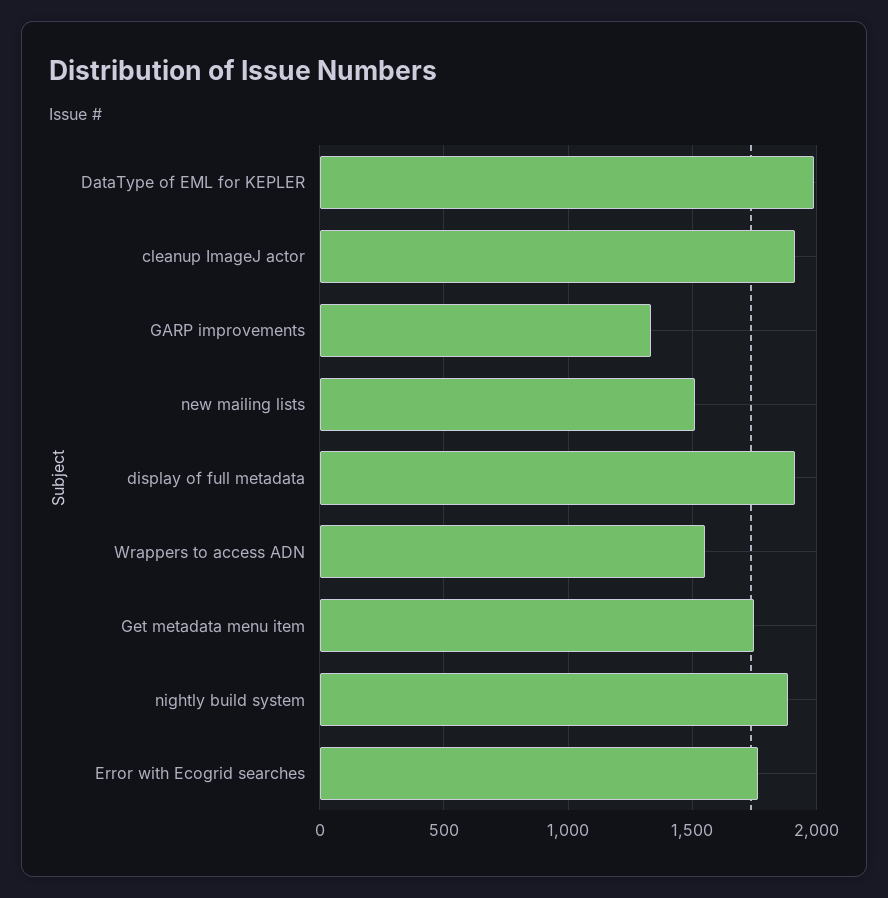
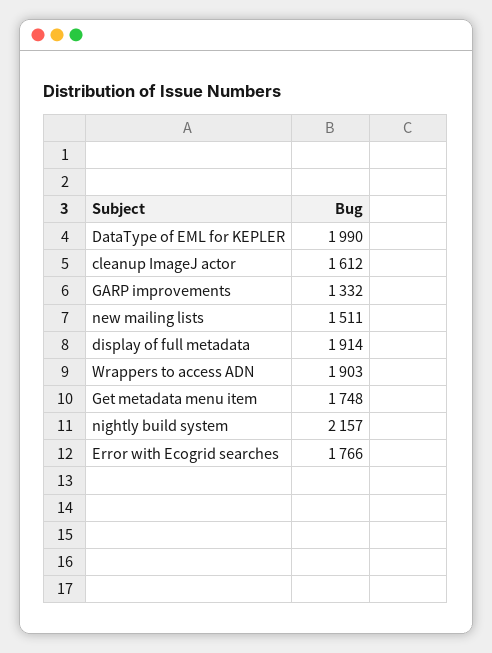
  {
    "DataType of EML for KEPLER": 1990,
-   "cleanup ImageJ actor": 1900,
+   "cleanup ImageJ actor": 1612,
    "GARP improvements": 1332,
    "new mailing lists": 1511,
    "display of full metadata": 1914,
-   "Wrappers to access ADN": 1550,
+   "Wrappers to access ADN": 1903,
    "Get metadata menu item": 1748,
-   "nightly build system": 1900,
+   "nightly build system": 2157,
    "Error with Ecogrid searches": 1766
  }

